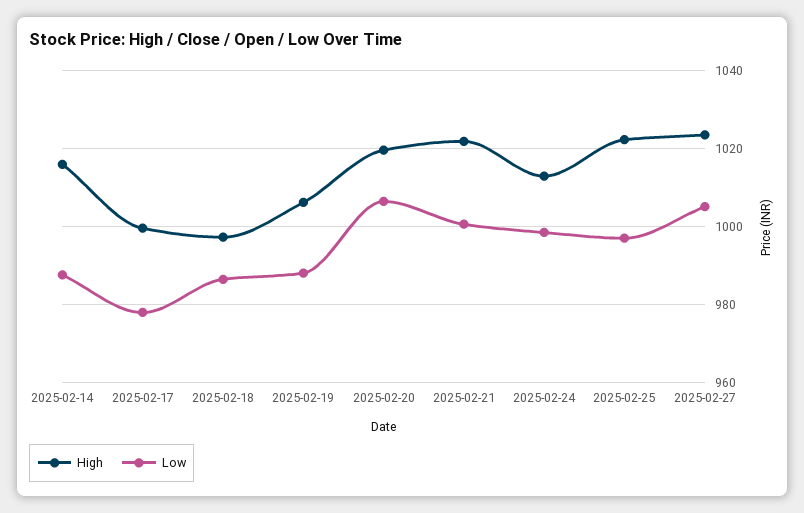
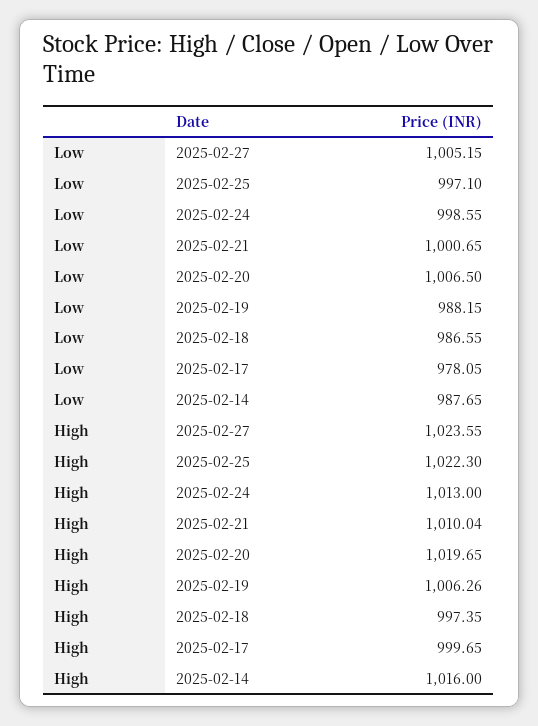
  {
    "High": {
      "2025-02-14": 1016,
      "2025-02-17": 999.65,
      "2025-02-18": 997.35,
      "2025-02-19": 1006.26,
      "2025-02-20": 1019.65,
-     "2025-02-21": 1022,
+     "2025-02-21": 1010.04,
      "2025-02-24": 1013,
      "2025-02-25": 1022.3,
      "2025-02-27": 1023.55
    },
    "Low": {
      "2025-02-14": 987.65,
      "2025-02-17": 978.05,
      "2025-02-18": 986.55,
      "2025-02-19": 988.15,
      "2025-02-20": 1006.5,
      "2025-02-21": 1000.65,
      "2025-02-24": 998.55,
      "2025-02-25": 997.1,
      "2025-02-27": 1005.15
    }
  }

